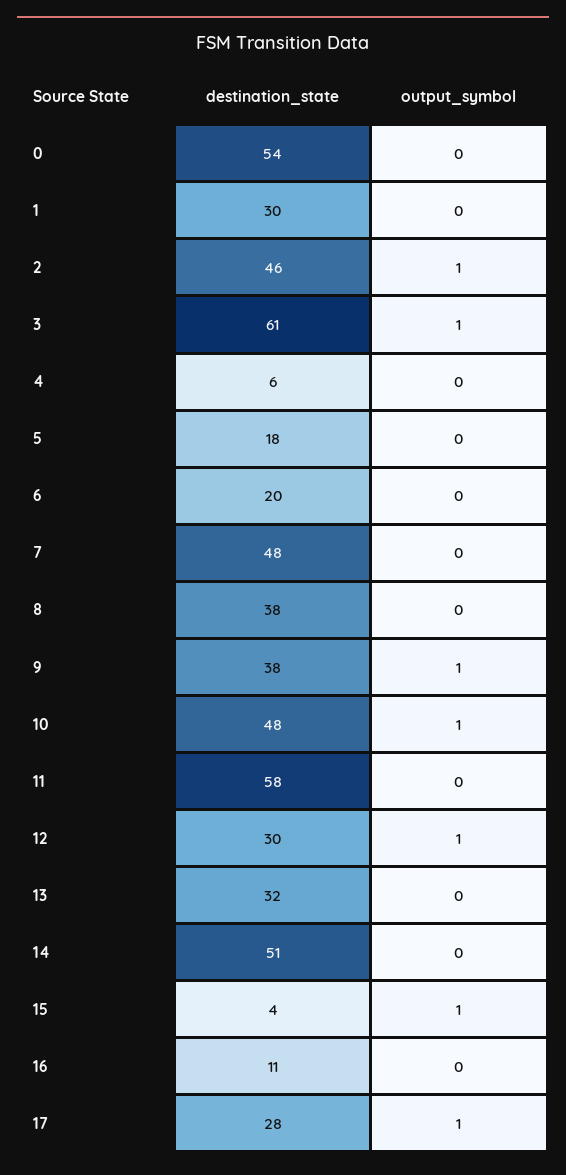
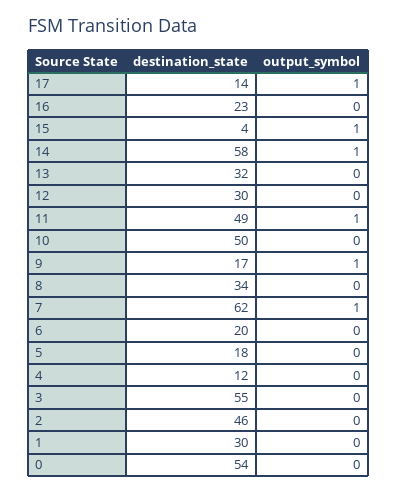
  {
    "destination_state": {
      "0": 54,
      "1": 30,
      "2": 46,
-     "3": 61,
+     "3": 55,
-     "4": 6,
+     "4": 12,
      "5": 18,
      "6": 20,
-     "7": 48,
+     "7": 62,
-     "8": 38,
+     "8": 34,
-     "9": 38,
+     "9": 17,
-     "10": 48,
+     "10": 50,
-     "11": 58,
+     "11": 49,
      "12": 30,
      "13": 32,
-     "14": 51,
+     "14": 58,
      "15": 4,
-     "16": 11,
+     "16": 23,
-     "17": 28
+     "17": 14
    },
    "output_symbol": {
      "0": 0,
      "1": 0,
-     "2": 1,
+     "2": 0,
-     "3": 1,
+     "3": 0,
      "4": 0,
      "5": 0,
      "6": 0,
-     "7": 0,
+     "7": 1,
      "8": 0,
      "9": 1,
-     "10": 1,
+     "10": 0,
-     "11": 0,
+     "11": 1,
-     "12": 1,
+     "12": 0,
      "13": 0,
-     "14": 0,
+     "14": 1,
      "15": 1,
      "16": 0,
      "17": 1
    }
  }

